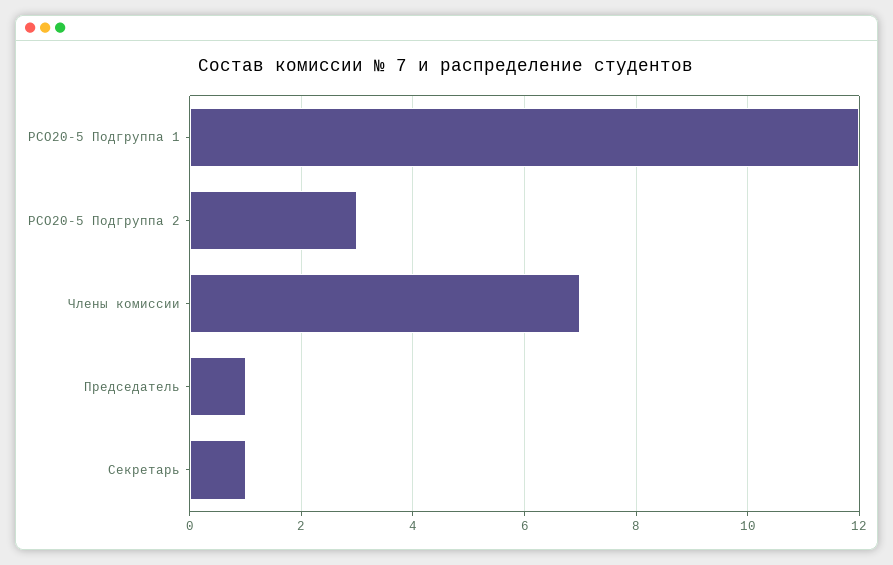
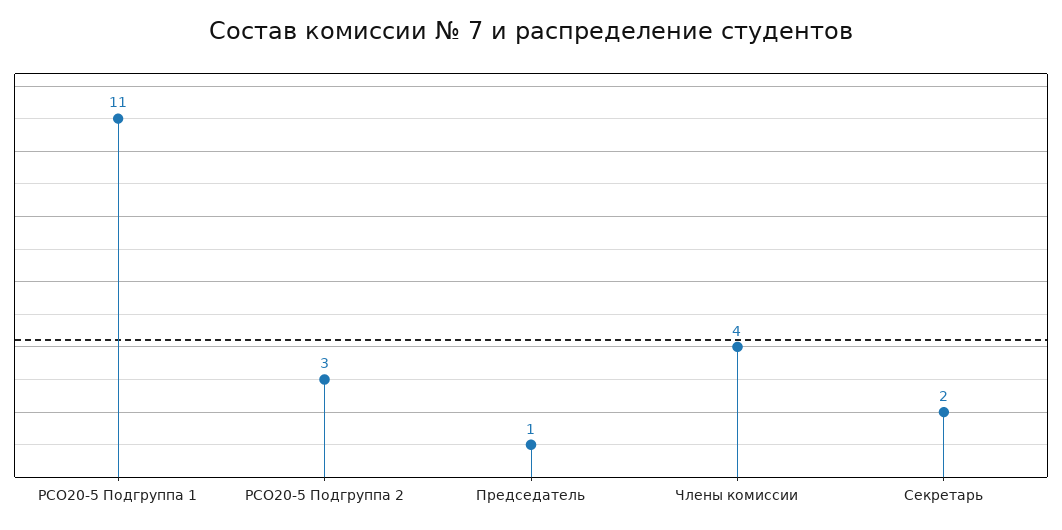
  {
-   "РСО20-5 Подгруппа 1": 12,
+   "РСО20-5 Подгруппа 1": 11,
    "РСО20-5 Подгруппа 2": 3,
-   "Члены комиссии": 7,
+   "Члены комиссии": 4,
    "Председатель": 1,
-   "Секретарь": 1
+   "Секретарь": 2
  }

